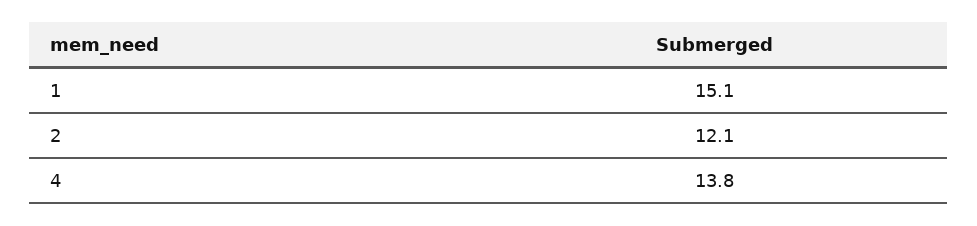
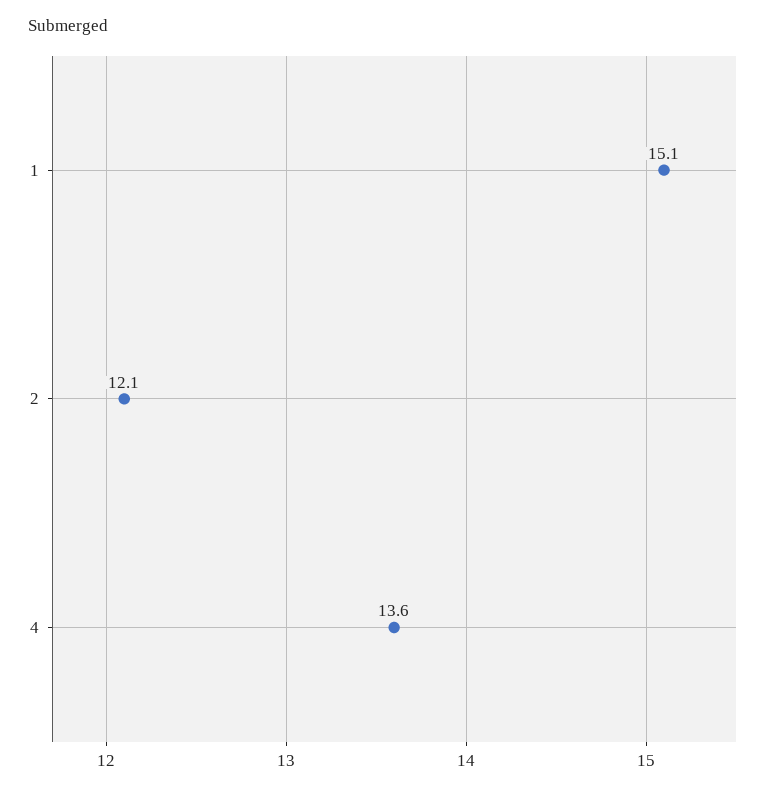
  {
    "1": 15.1,
    "2": 12.1,
-   "4": 13.8
+   "4": 13.6
  }

